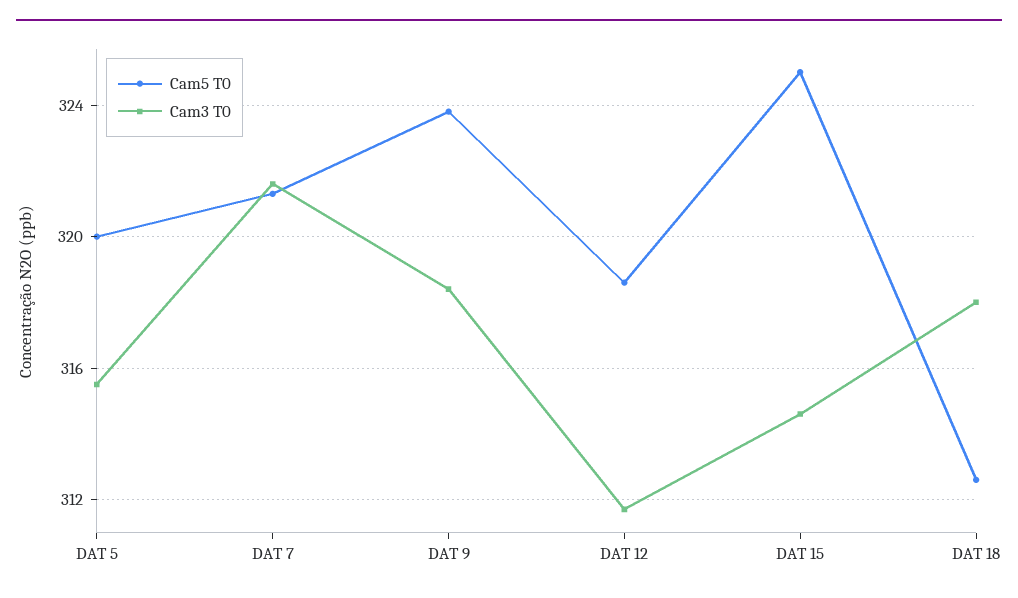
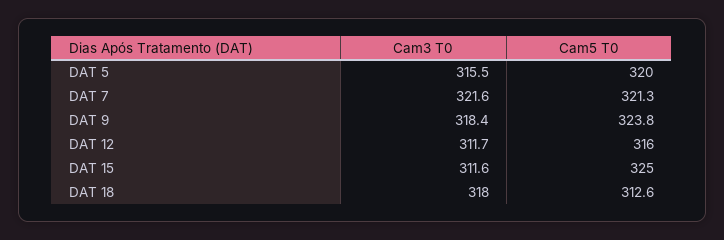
  {
    "Cam5 T0": {
      "DAT 5": 320,
      "DAT 7": 321.3,
      "DAT 9": 323.8,
-     "DAT 12": 318.5,
+     "DAT 12": 316,
      "DAT 15": 325,
      "DAT 18": 312.6
    },
    "Cam3 T0": {
      "DAT 5": 315.5,
      "DAT 7": 321.6,
      "DAT 9": 318.4,
      "DAT 12": 311.7,
-     "DAT 15": 314.5,
+     "DAT 15": 311.6,
      "DAT 18": 318
    }
  }

